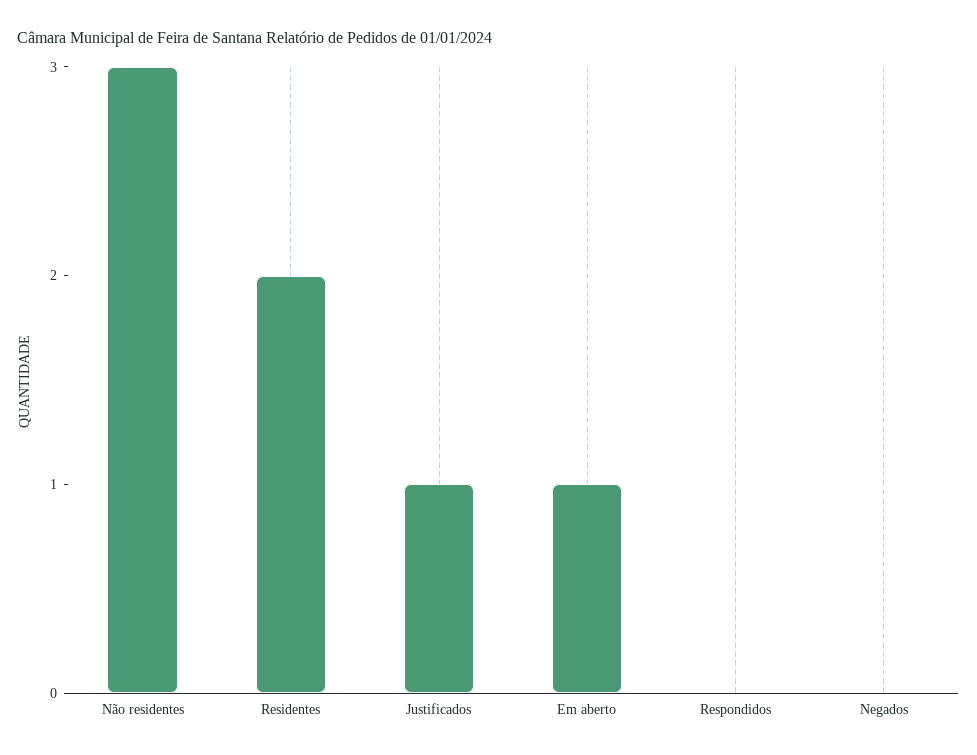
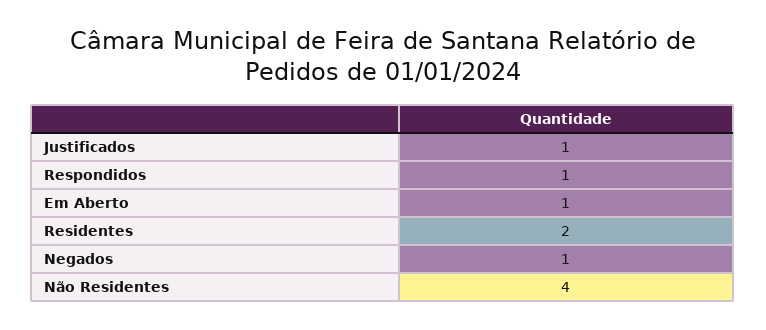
  {
-   "Não residentes": 3,
+   "Não residentes": 4,
    "Residentes": 2,
    "Justificados": 1,
    "Em aberto": 1,
-   "Respondidos": 0,
+   "Respondidos": 1,
-   "Negados": 0
+   "Negados": 1
  }

